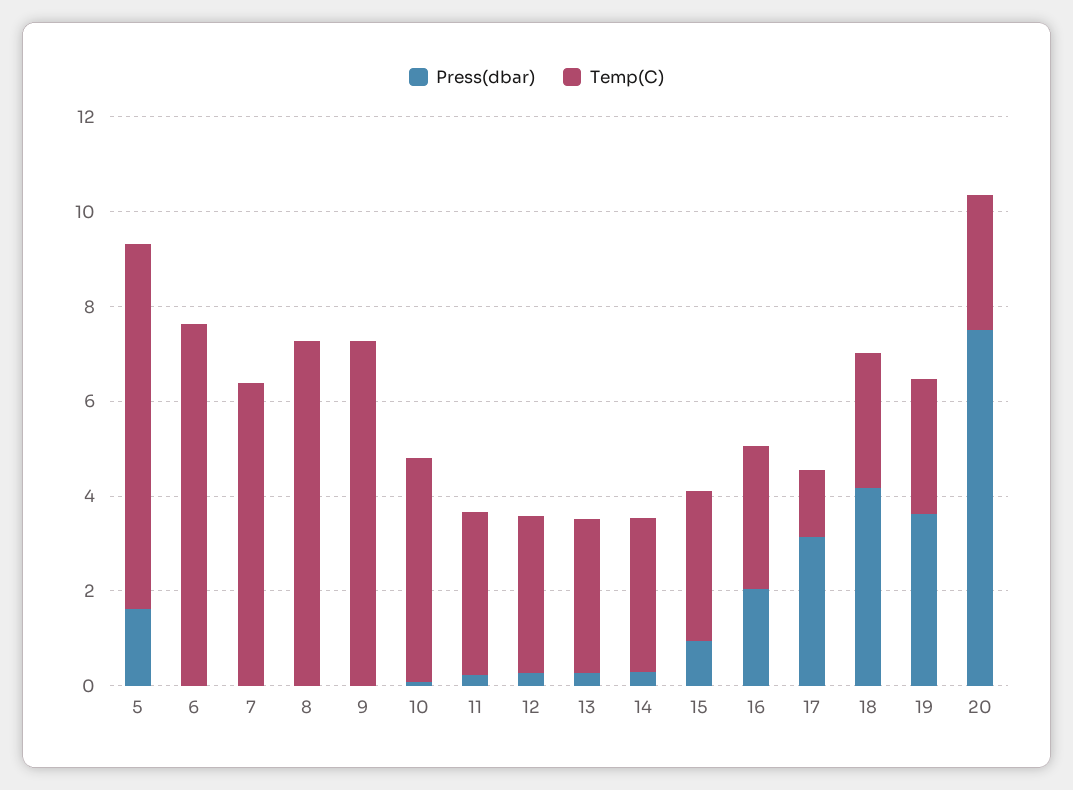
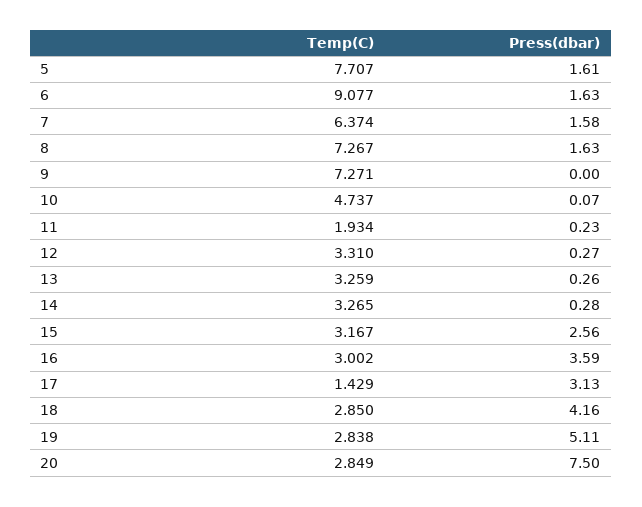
  {
    "Press(dbar)": {
      "5": 1.61,
-     "6": 0,
+     "6": 1.63,
-     "7": 0,
+     "7": 1.58,
-     "8": 0,
+     "8": 1.63,
      "9": 0,
      "10": 0.07,
      "11": 0.23,
      "12": 0.27,
      "13": 0.26,
      "14": 0.28,
-     "15": 1,
+     "15": 2.56,
-     "16": 2,
+     "16": 3.59,
      "17": 3.13,
      "18": 4.16,
-     "19": 3.5,
+     "19": 5.11,
      "20": 7.5
    },
    "Temp(C)": {
      "5": 7.707,
-     "6": 7.5,
+     "6": 9.077,
      "7": 6.374,
      "8": 7.267,
      "9": 7.271,
      "10": 4.737,
-     "11": 3.5,
+     "11": 1.934,
      "12": 3.31,
      "13": 3.259,
      "14": 3.265,
      "15": 3.167,
      "16": 3.002,
      "17": 1.429,
      "18": 2.85,
      "19": 2.838,
      "20": 2.849
    }
  }

